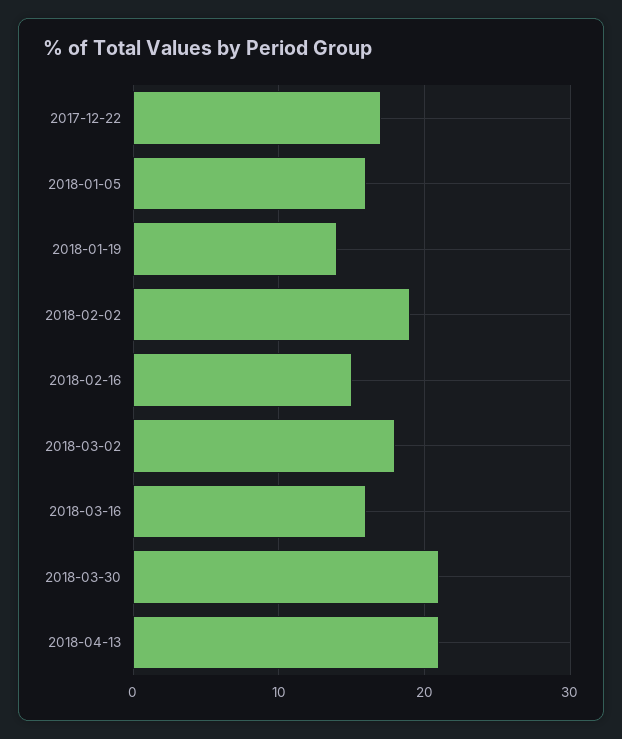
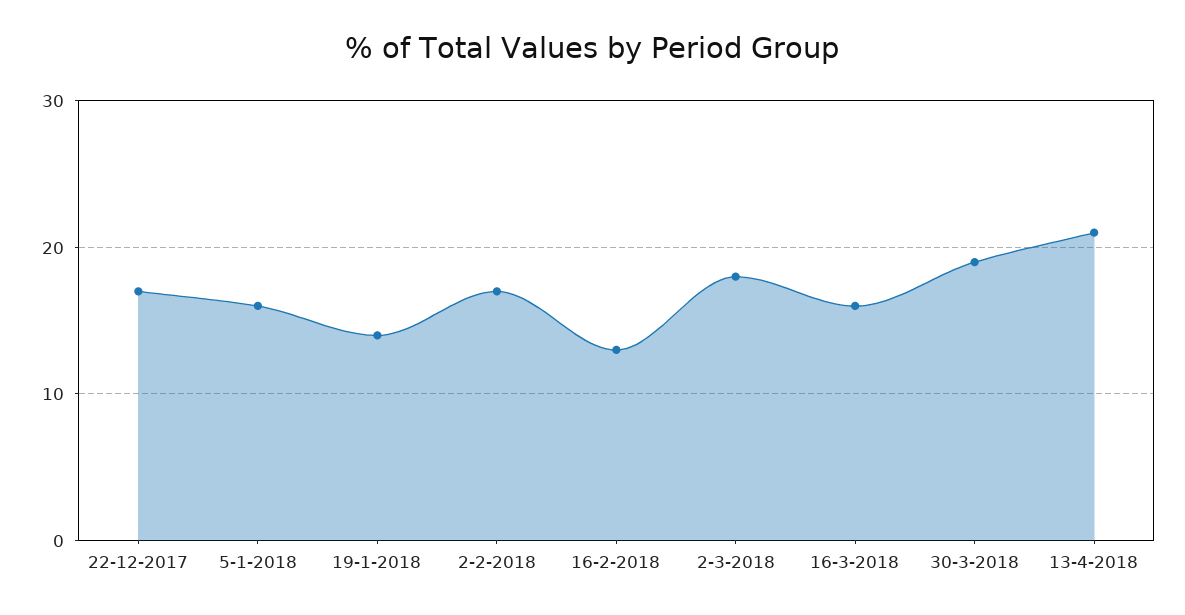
  {
    "2017-12-22": 17,
    "2018-01-05": 16,
    "2018-01-19": 14,
-   "2018-02-02": 19,
+   "2018-02-02": 17,
-   "2018-02-16": 15,
+   "2018-02-16": 13,
    "2018-03-02": 18,
    "2018-03-16": 16,
-   "2018-03-30": 21,
+   "2018-03-30": 19,
    "2018-04-13": 21
  }

